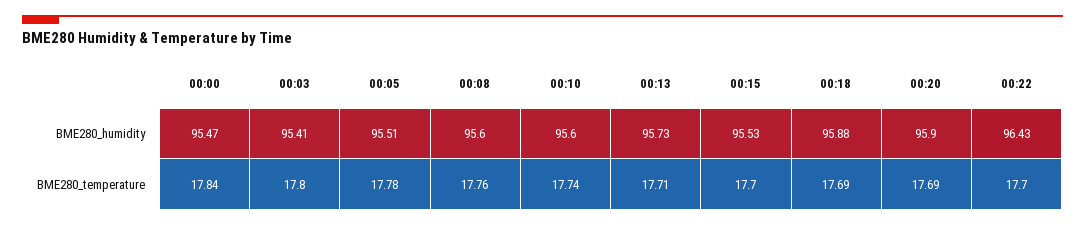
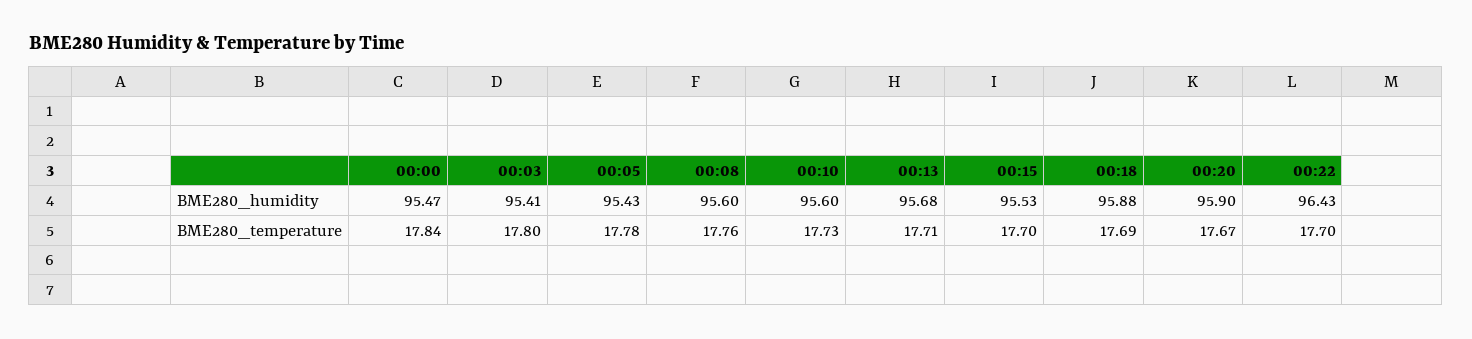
  {
    "00:00": {
      "BME280_humidity": 95.47,
      "BME280_temperature": 17.84
    },
    "00:03": {
      "BME280_humidity": 95.41,
      "BME280_temperature": 17.8
    },
    "00:05": {
-     "BME280_humidity": 95.51,
+     "BME280_humidity": 95.43,
      "BME280_temperature": 17.78
    },
    "00:08": {
      "BME280_humidity": 95.6,
      "BME280_temperature": 17.76
    },
    "00:10": {
      "BME280_humidity": 95.6,
-     "BME280_temperature": 17.74
+     "BME280_temperature": 17.73
    },
    "00:13": {
-     "BME280_humidity": 95.73,
+     "BME280_humidity": 95.68,
      "BME280_temperature": 17.71
    },
    "00:15": {
      "BME280_humidity": 95.53,
      "BME280_temperature": 17.7
    },
    "00:18": {
      "BME280_humidity": 95.88,
      "BME280_temperature": 17.69
    },
    "00:20": {
      "BME280_humidity": 95.9,
-     "BME280_temperature": 17.69
+     "BME280_temperature": 17.67
    },
    "00:22": {
      "BME280_humidity": 96.43,
      "BME280_temperature": 17.7
    }
  }

